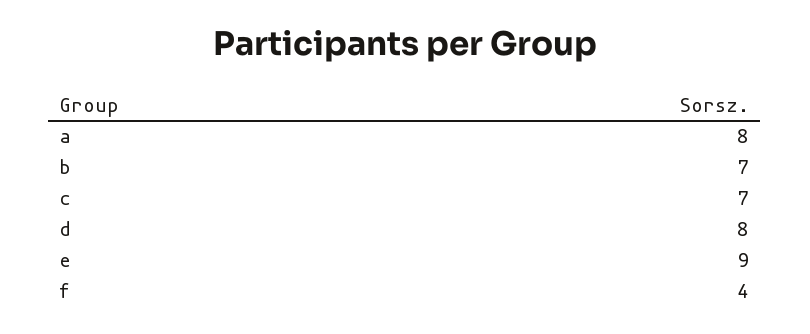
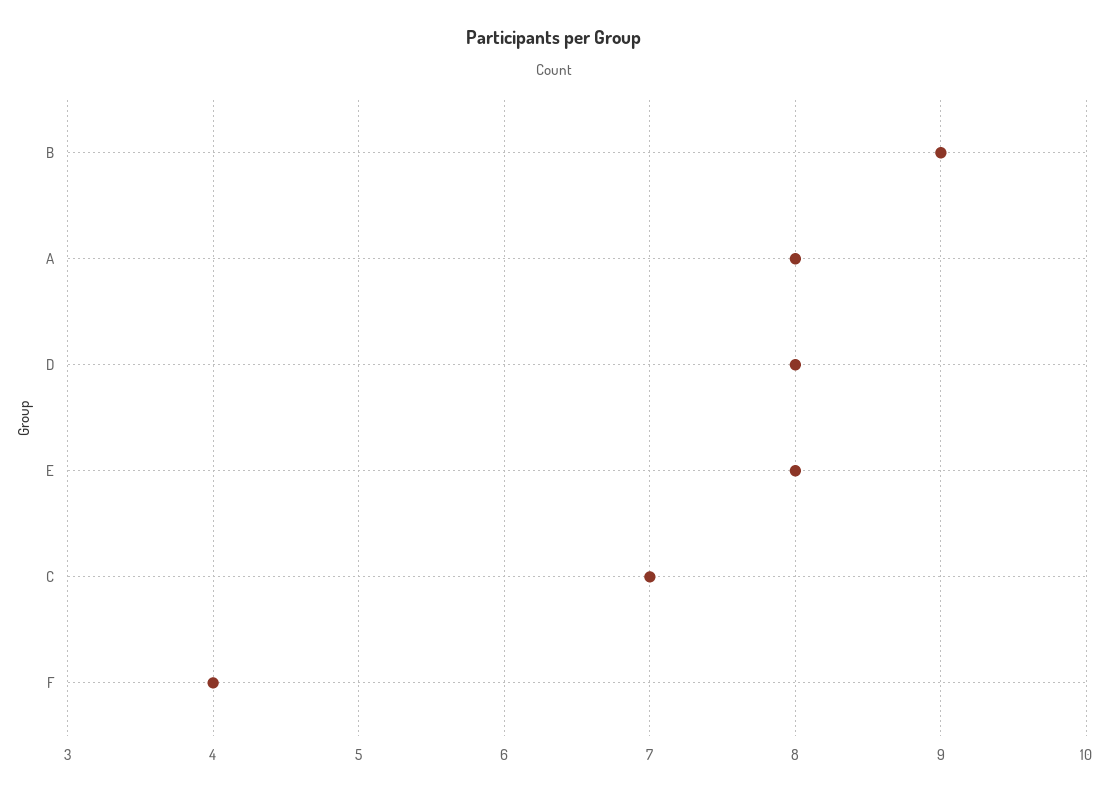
  {
    "a": 8,
-   "b": 7,
+   "b": 9,
    "c": 7,
    "d": 8,
-   "e": 9,
+   "e": 8,
    "f": 4
  }

